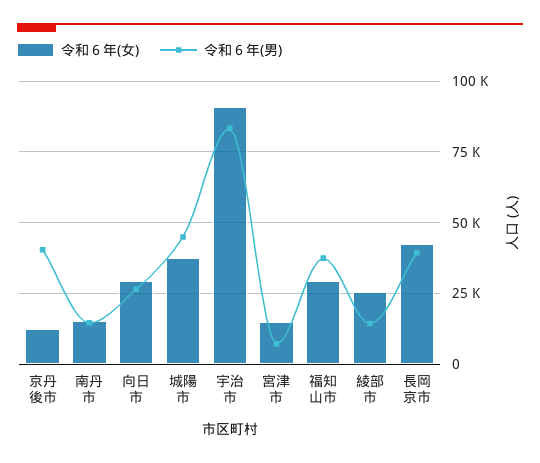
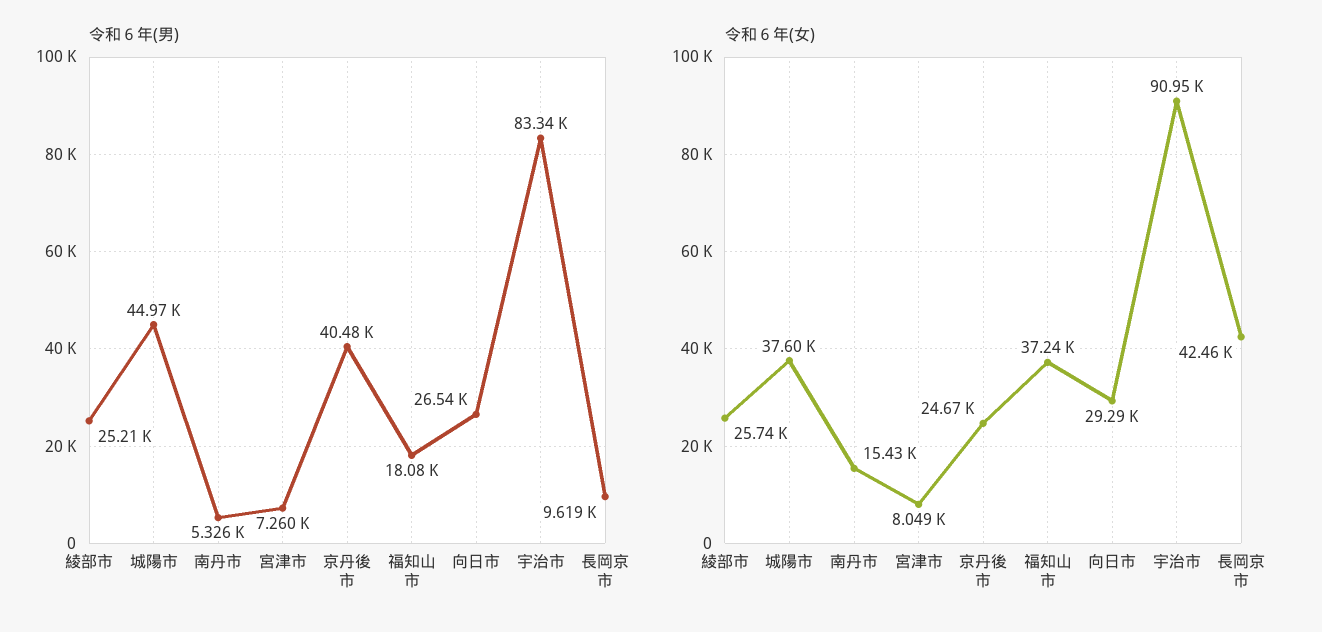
  {
    "令和６年(女)": {
-     "京丹後市": 12500,
+     "京丹後市": 24670,
      "南丹市": 15430,
      "向日市": 29290,
      "城陽市": 37600,
      "宇治市": 90950,
-     "宮津市": 15000,
+     "宮津市": 8049,
-     "福知山市": 30000,
+     "福知山市": 37240,
      "綾部市": 25740,
      "長岡京市": 42460
    },
    "令和６年(男)": {
      "京丹後市": 40480,
-     "南丹市": 15000,
+     "南丹市": 5326,
      "向日市": 26540,
      "城陽市": 44970,
      "宇治市": 83340,
      "宮津市": 7260,
-     "福知山市": 37500,
+     "福知山市": 18080,
-     "綾部市": 15000,
+     "綾部市": 25210,
-     "長岡京市": 40000
+     "長岡京市": 9619
    }
  }

